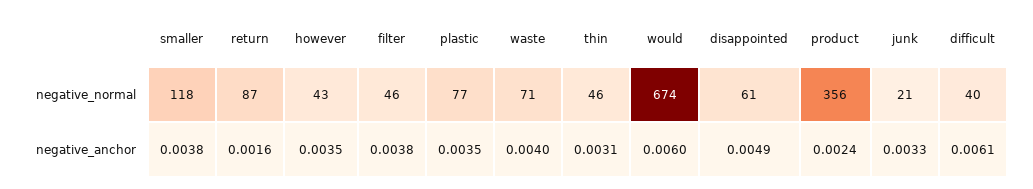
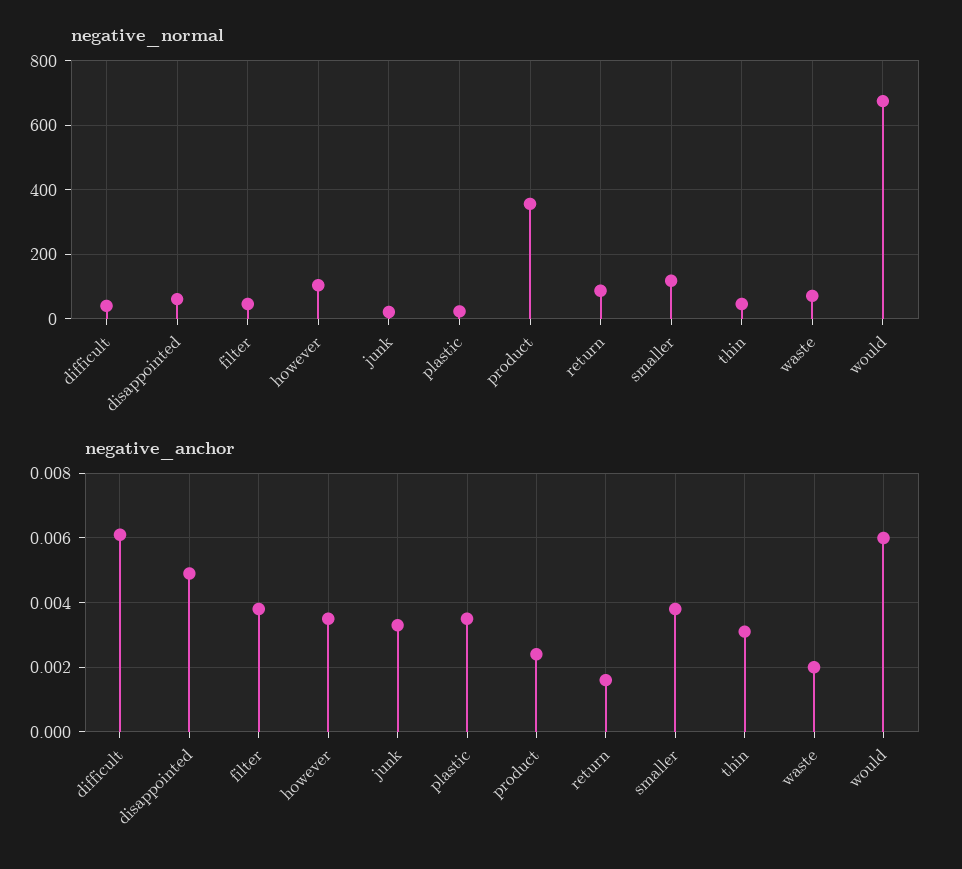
  {
    "negative_normal": {
      "smaller": 118,
      "return": 87,
-     "however": 43,
+     "however": 100,
      "filter": 46,
-     "plastic": 77,
+     "plastic": 20,
      "waste": 71,
      "thin": 46,
      "would": 674,
      "disappointed": 61,
      "product": 356,
      "junk": 21,
      "difficult": 40
    },
    "negative_anchor": {
      "smaller": 0.0038,
      "return": 0.0016,
      "however": 0.0035,
      "filter": 0.0038,
      "plastic": 0.0035,
-     "waste": 0.004,
+     "waste": 0.002,
      "thin": 0.0031,
      "would": 0.006,
      "disappointed": 0.0049,
      "product": 0.0024,
      "junk": 0.0033,
      "difficult": 0.0061
    }
  }

